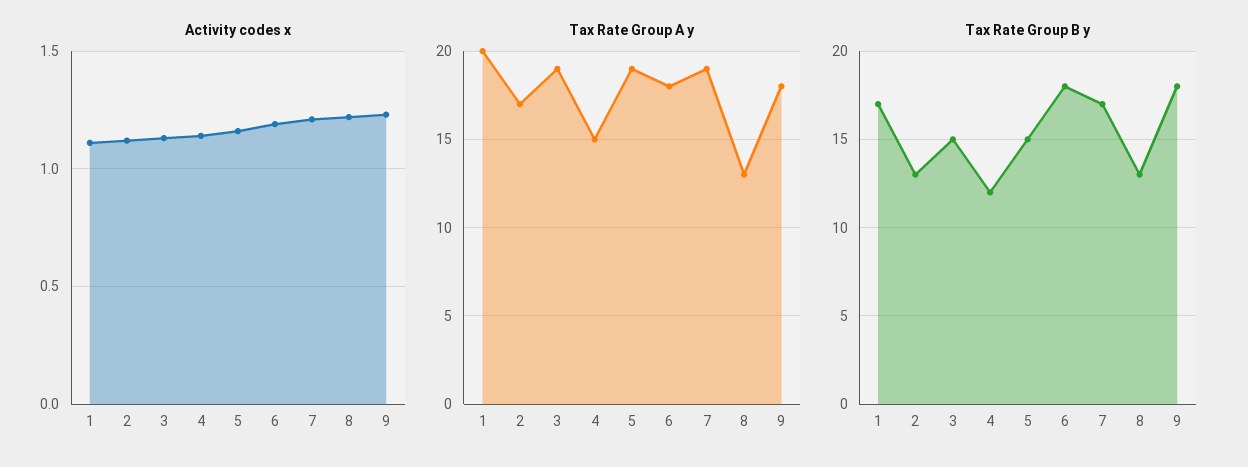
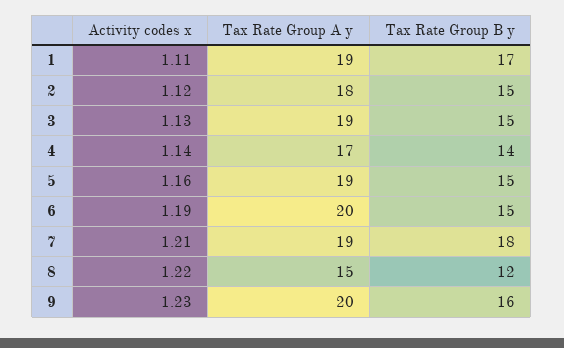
  {
    "Activity codes x": {
      "1": 1.11,
      "2": 1.12,
      "3": 1.13,
      "4": 1.14,
      "5": 1.16,
      "6": 1.19,
      "7": 1.21,
      "8": 1.22,
      "9": 1.23
    },
    "Tax Rate Group A y": {
-     "1": 20,
+     "1": 19,
-     "2": 17,
+     "2": 18,
      "3": 19,
-     "4": 15,
+     "4": 17,
      "5": 19,
-     "6": 18,
+     "6": 20,
      "7": 19,
-     "8": 13,
+     "8": 15,
-     "9": 18
+     "9": 20
    },
    "Tax Rate Group B y": {
      "1": 17,
-     "2": 13,
+     "2": 15,
      "3": 15,
-     "4": 12,
+     "4": 14,
      "5": 15,
-     "6": 18,
+     "6": 15,
-     "7": 17,
+     "7": 18,
-     "8": 13,
+     "8": 12,
-     "9": 18
+     "9": 16
    }
  }

